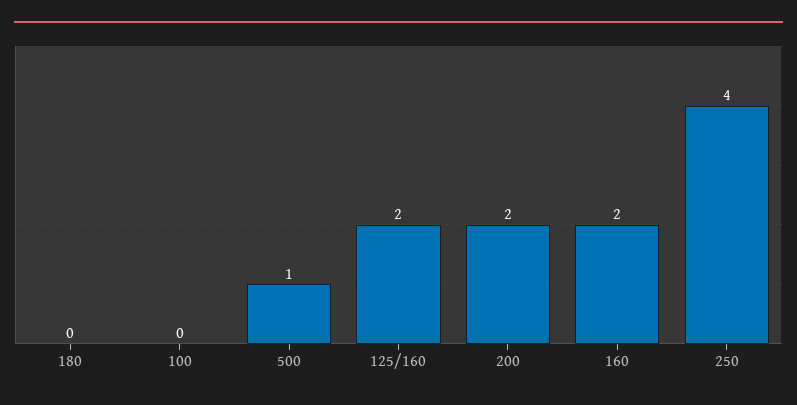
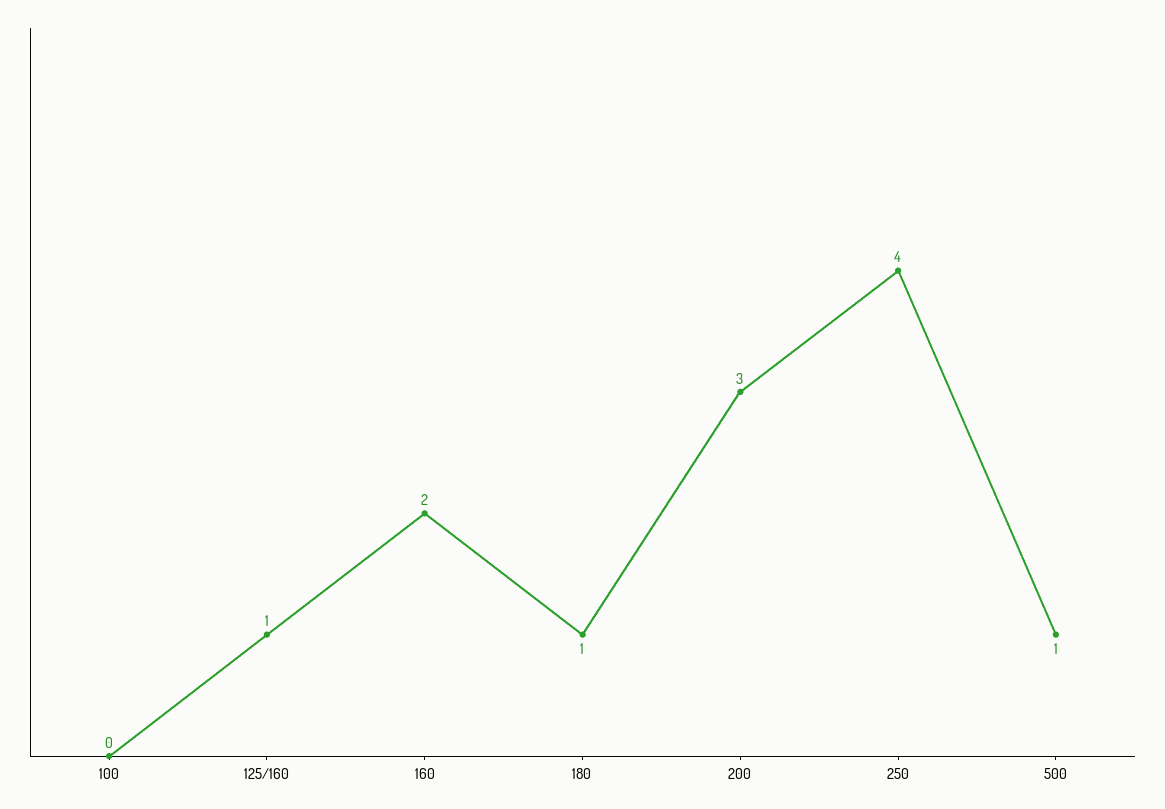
  {
-   "180": 0,
+   "180": 1,
    "100": 0,
    "500": 1,
-   "125/160": 2,
+   "125/160": 1,
-   "200": 2,
+   "200": 3,
    "160": 2,
    "250": 4
  }

